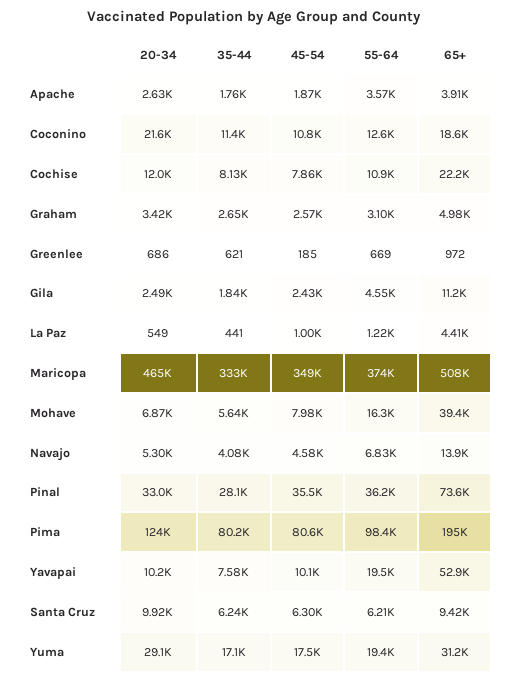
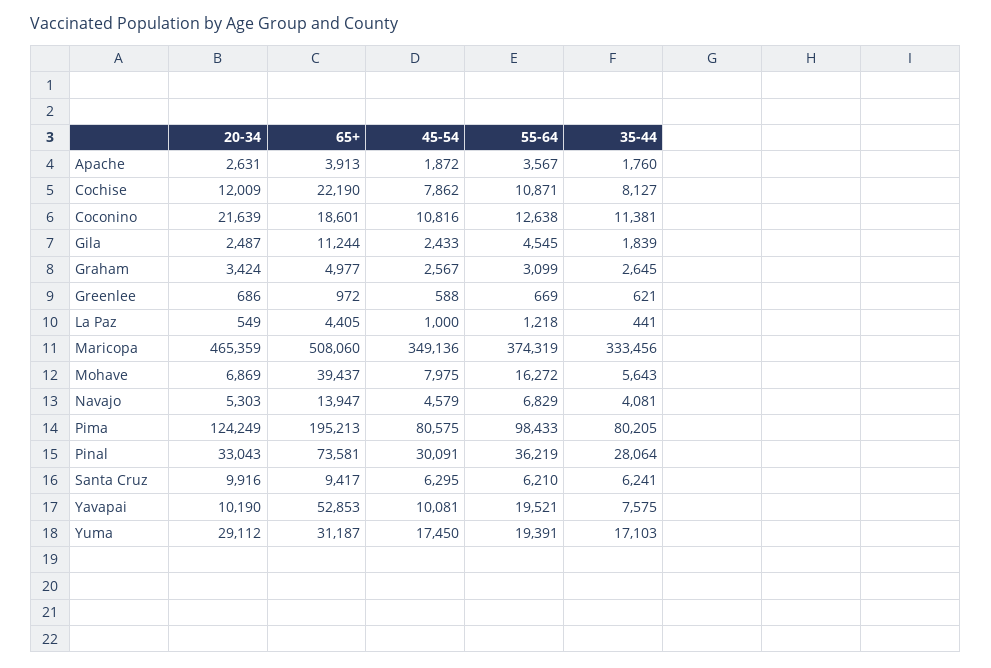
  {
    "20-34": {
      "Apache": 2631,
      "Coconino": 21639,
      "Cochise": 12009,
      "Graham": 3424,
      "Greenlee": 686,
      "Gila": 2487,
      "La Paz": 549,
      "Maricopa": 465359,
      "Mohave": 6869,
      "Navajo": 5303,
      "Pinal": 33043,
      "Pima": 124249,
      "Yavapai": 10190,
      "Santa Cruz": 9916,
      "Yuma": 29112
    },
    "35-44": {
      "Apache": 1760,
      "Coconino": 11381,
      "Cochise": 8127,
      "Graham": 2645,
      "Greenlee": 621,
      "Gila": 1839,
      "La Paz": 441,
      "Maricopa": 333456,
      "Mohave": 5643,
      "Navajo": 4081,
      "Pinal": 28064,
      "Pima": 80205,
      "Yavapai": 7575,
      "Santa Cruz": 6241,
      "Yuma": 17103
    },
    "45-54": {
      "Apache": 1872,
      "Coconino": 10816,
      "Cochise": 7862,
      "Graham": 2567,
-     "Greenlee": 185,
+     "Greenlee": 588,
      "Gila": 2433,
      "La Paz": 1000,
      "Maricopa": 349136,
      "Mohave": 7975,
      "Navajo": 4579,
-     "Pinal": 35500,
+     "Pinal": 30091,
      "Pima": 80575,
      "Yavapai": 10081,
      "Santa Cruz": 6295,
      "Yuma": 17450
    },
    "55-64": {
      "Apache": 3567,
      "Coconino": 12638,
      "Cochise": 10871,
      "Graham": 3099,
      "Greenlee": 669,
      "Gila": 4545,
      "La Paz": 1218,
      "Maricopa": 374319,
      "Mohave": 16272,
      "Navajo": 6829,
      "Pinal": 36219,
      "Pima": 98433,
      "Yavapai": 19521,
      "Santa Cruz": 6210,
      "Yuma": 19391
    },
    "65+": {
      "Apache": 3913,
      "Coconino": 18601,
      "Cochise": 22190,
      "Graham": 4977,
      "Greenlee": 972,
      "Gila": 11244,
      "La Paz": 4405,
      "Maricopa": 508060,
      "Mohave": 39437,
      "Navajo": 13947,
      "Pinal": 73581,
      "Pima": 195213,
      "Yavapai": 52853,
      "Santa Cruz": 9417,
      "Yuma": 31187
    }
  }

